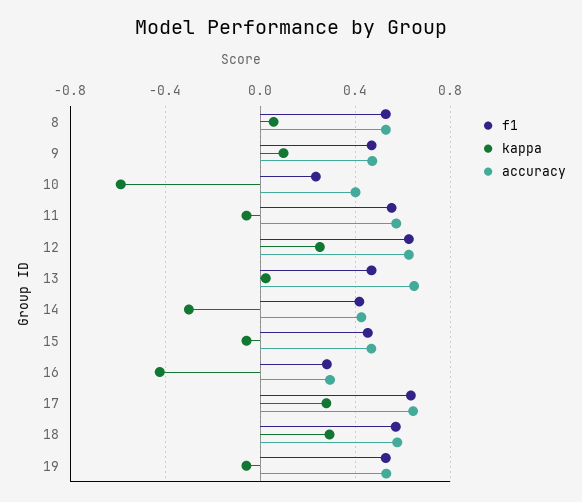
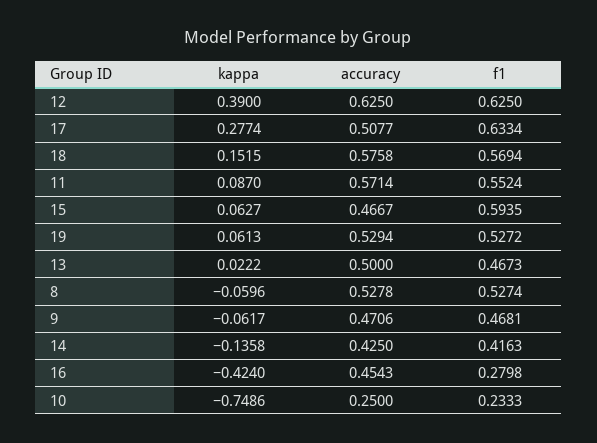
  {
    "f1": {
      "8": 0.5274,
      "9": 0.4681,
      "10": 0.2333,
      "11": 0.5524,
      "12": 0.625,
      "13": 0.4673,
      "14": 0.4163,
-     "15": 0.45,
+     "15": 0.5935,
      "16": 0.2798,
      "17": 0.6334,
      "18": 0.5694,
      "19": 0.5272
    },
    "kappa": {
-     "8": 0.05,
+     "8": -0.0596,
-     "9": 0.1,
+     "9": -0.0617,
-     "10": -0.6,
+     "10": -0.7486,
-     "11": -0.05,
+     "11": 0.087,
-     "12": 0.25,
+     "12": 0.39,
      "13": 0.0222,
-     "14": -0.3,
+     "14": -0.1358,
-     "15": -0.05,
+     "15": 0.0627,
      "16": -0.424,
      "17": 0.2774,
-     "18": 0.3,
+     "18": 0.1515,
-     "19": -0.05
+     "19": 0.0613
    },
    "accuracy": {
      "8": 0.5278,
      "9": 0.4706,
-     "10": 0.4,
+     "10": 0.25,
      "11": 0.5714,
      "12": 0.625,
-     "13": 0.65,
+     "13": 0.5,
      "14": 0.425,
      "15": 0.4667,
-     "16": 0.3,
+     "16": 0.4543,
-     "17": 0.65,
+     "17": 0.5077,
      "18": 0.5758,
      "19": 0.5294
    }
  }

